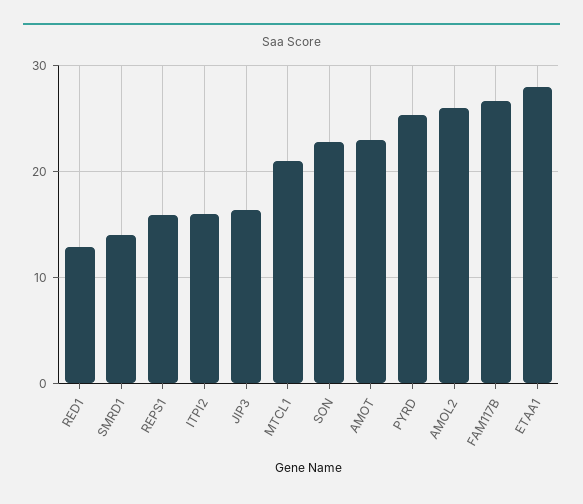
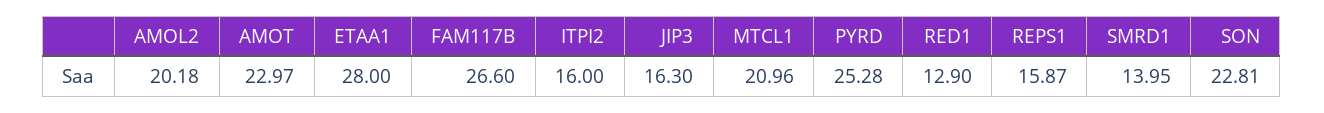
  {
    "RED1": 12.9,
    "SMRD1": 13.95,
    "REPS1": 15.87,
    "ITPI2": 16,
    "JIP3": 16.3,
    "MTCL1": 20.96,
    "SON": 22.81,
    "AMOT": 22.97,
    "PYRD": 25.28,
-   "AMOL2": 26,
+   "AMOL2": 20.18,
    "FAM117B": 26.6,
    "ETAA1": 28
  }

